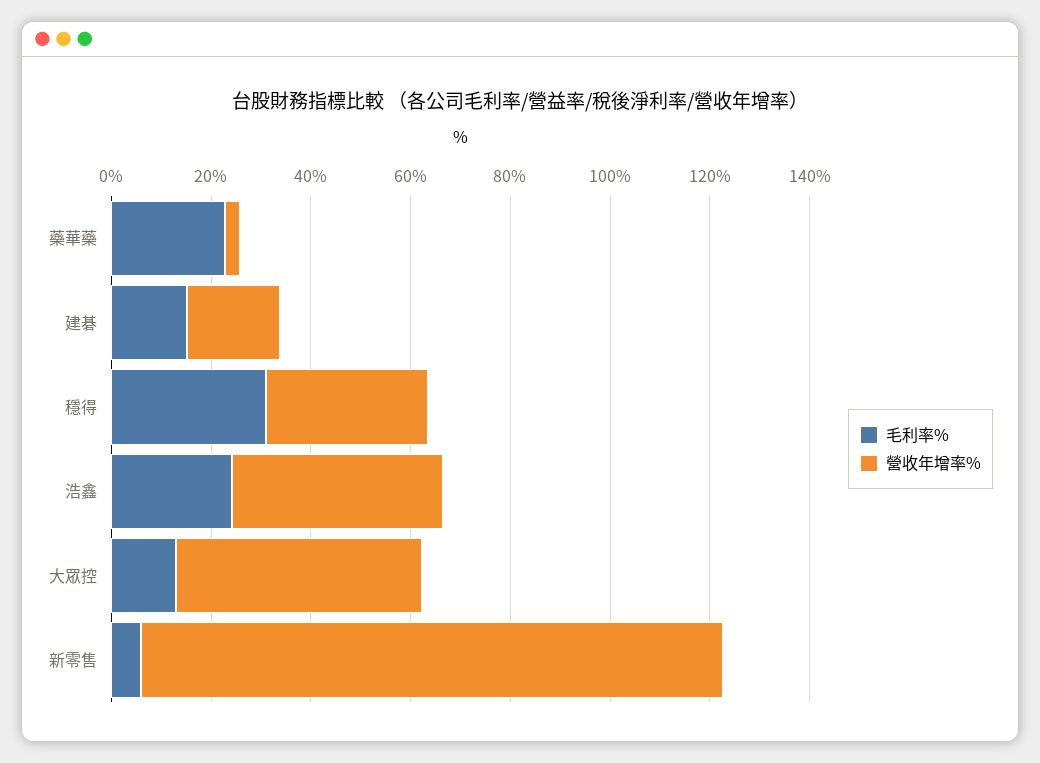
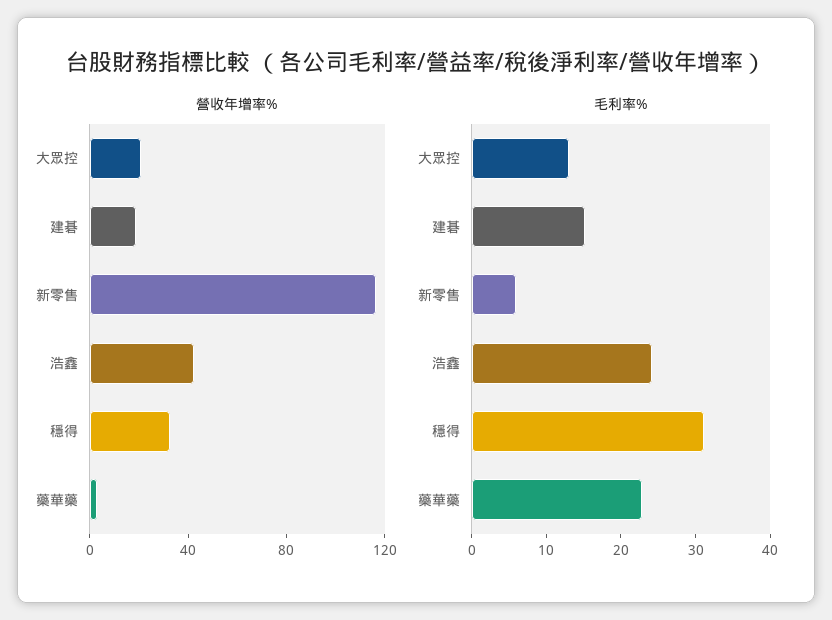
  {
    "毛利率%": {
      "藥華藥": 22,
      "建碁": 16,
      "穩得": 32,
      "浩鑫": 24,
      "大眾控": 14,
      "新零售": 6
    },
    "營收年增率%": {
      "藥華藥": 5,
      "建碁": 20,
      "穩得": 30,
      "浩鑫": 40,
-     "大眾控": 50,
+     "大眾控": 20,
      "新零售": 115
    }
  }

